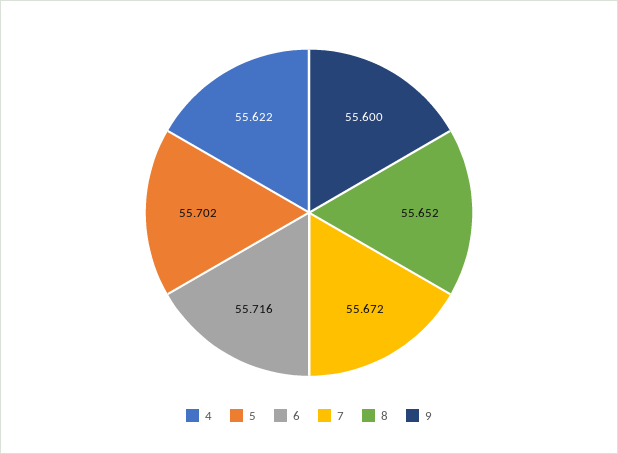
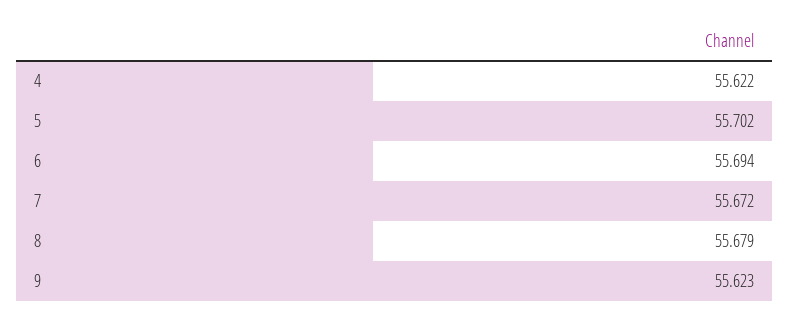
  {
    "4": 55.622,
    "5": 55.702,
-   "6": 55.716,
+   "6": 55.694,
    "7": 55.672,
-   "8": 55.652,
+   "8": 55.679,
-   "9": 55.6
+   "9": 55.623
  }

